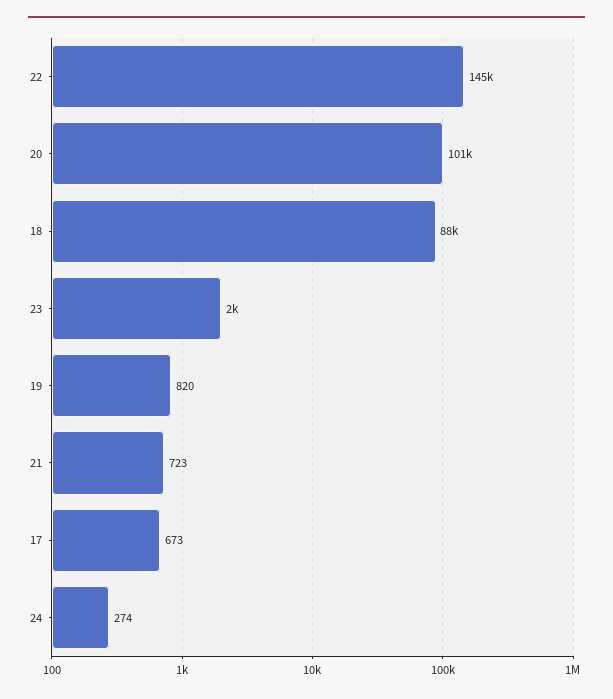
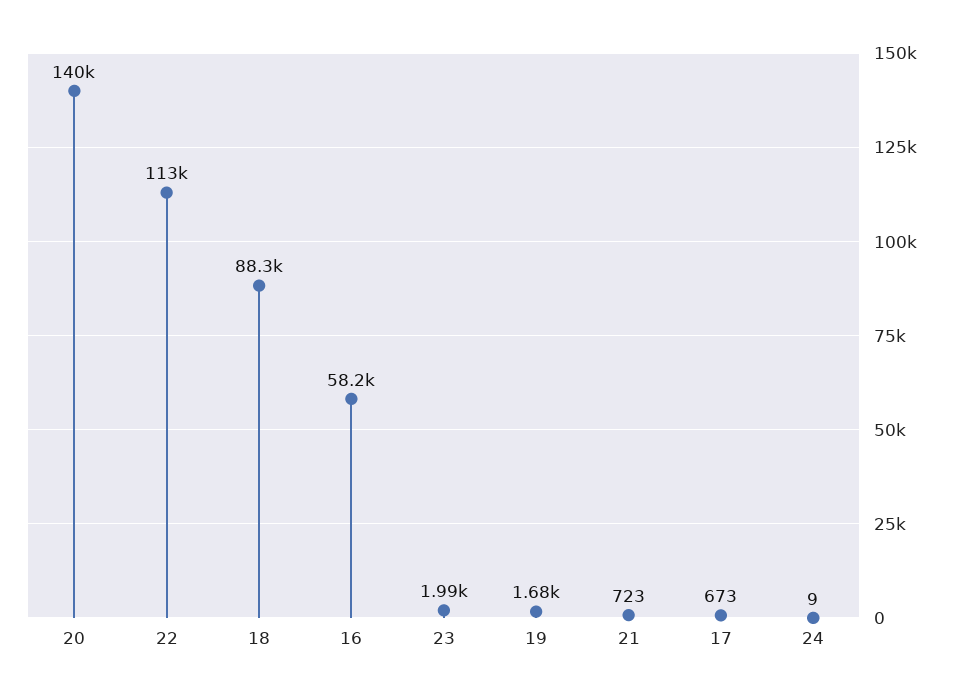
  {
-   "22": 145000,
+   "22": 113000,
-   "20": 101000,
+   "20": 140000,
    "18": 88300,
    "23": 1990,
-   "19": 820,
+   "19": 1680,
    "21": 723,
    "17": 673,
-   "24": 274
+   "24": 9,
+   "16": 58200
  }

